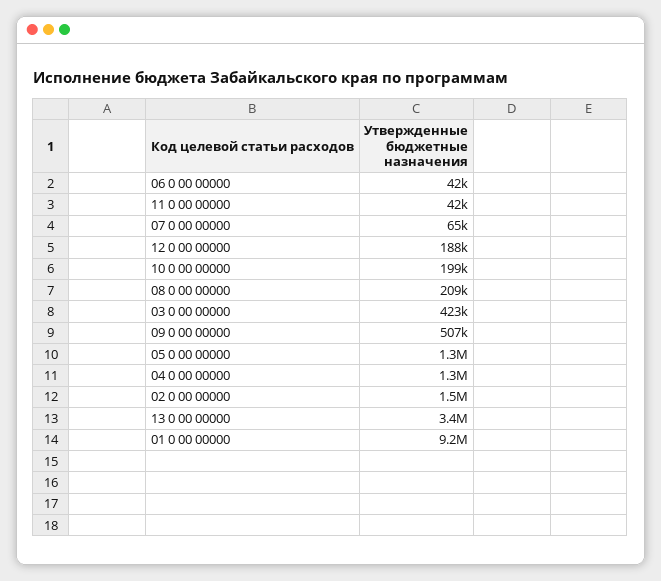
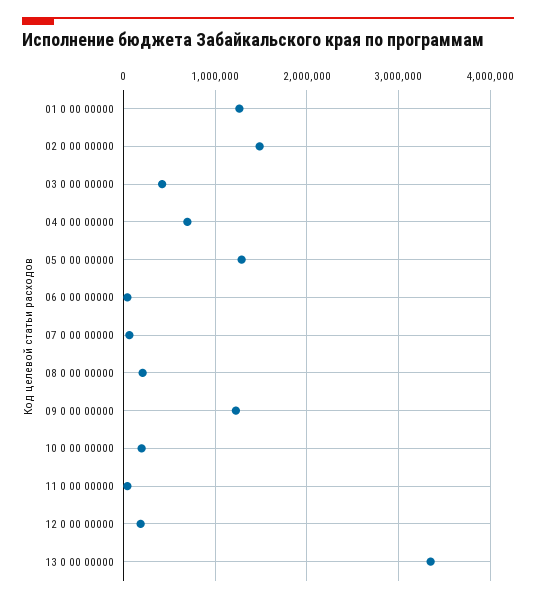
  {
    "06 0 00 00000": 42000,
    "11 0 00 00000": 42000,
    "07 0 00 00000": 65000,
    "12 0 00 00000": 188000,
    "10 0 00 00000": 199000,
    "08 0 00 00000": 209000,
    "03 0 00 00000": 423000,
-   "09 0 00 00000": 507000,
+   "09 0 00 00000": 1200000,
    "05 0 00 00000": 1300000,
-   "04 0 00 00000": 1300000,
+   "04 0 00 00000": 700000,
    "02 0 00 00000": 1500000,
    "13 0 00 00000": 3400000,
-   "01 0 00 00000": 9200000
+   "01 0 00 00000": 1300000
  }

